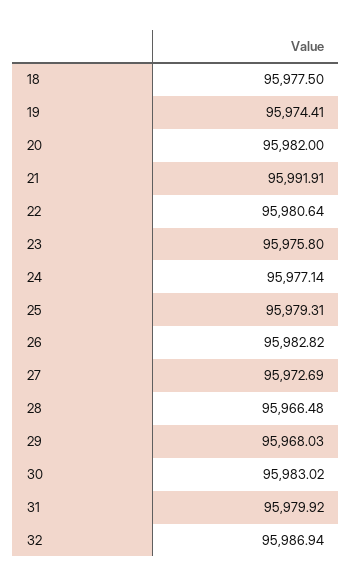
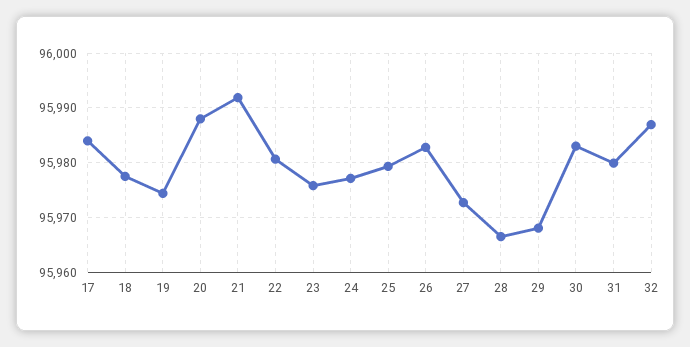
  {
    "18": 95977.5,
    "19": 95974.41,
-   "20": 95982,
+   "20": 95988,
    "21": 95991.91,
    "22": 95980.64,
    "23": 95975.8,
    "24": 95977.14,
    "25": 95979.31,
    "26": 95982.82,
    "27": 95972.69,
    "28": 95966.48,
    "29": 95968.03,
    "30": 95983.02,
    "31": 95979.92,
-   "32": 95986.94
+   "32": 95986.94,
+   "17": 95984
  }

